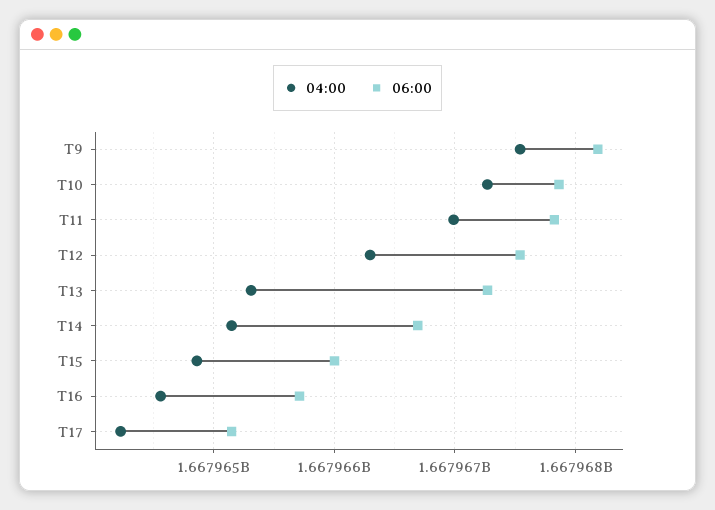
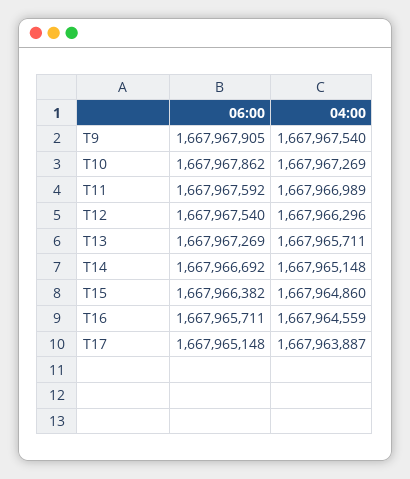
  {
    "04:00": {
      "T9": 1667967540,
      "T10": 1667967269,
      "T11": 1667966989,
      "T12": 1667966296,
-     "T13": 1667965300,
+     "T13": 1667965711,
      "T14": 1667965148,
      "T15": 1667964860,
      "T16": 1667964559,
-     "T17": 1667964200
+     "T17": 1667963887
    },
    "06:00": {
-     "T9": 1667968200,
+     "T9": 1667967905,
      "T10": 1667967862,
-     "T11": 1667967800,
+     "T11": 1667967592,
      "T12": 1667967540,
      "T13": 1667967269,
      "T14": 1667966692,
-     "T15": 1667966000,
+     "T15": 1667966382,
      "T16": 1667965711,
      "T17": 1667965148
    }
  }

